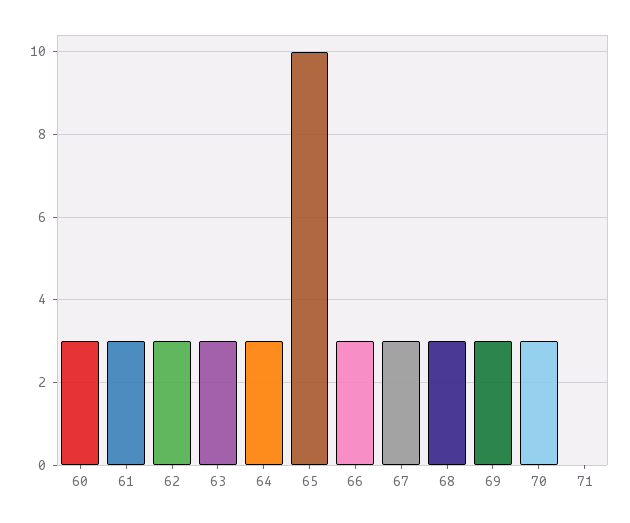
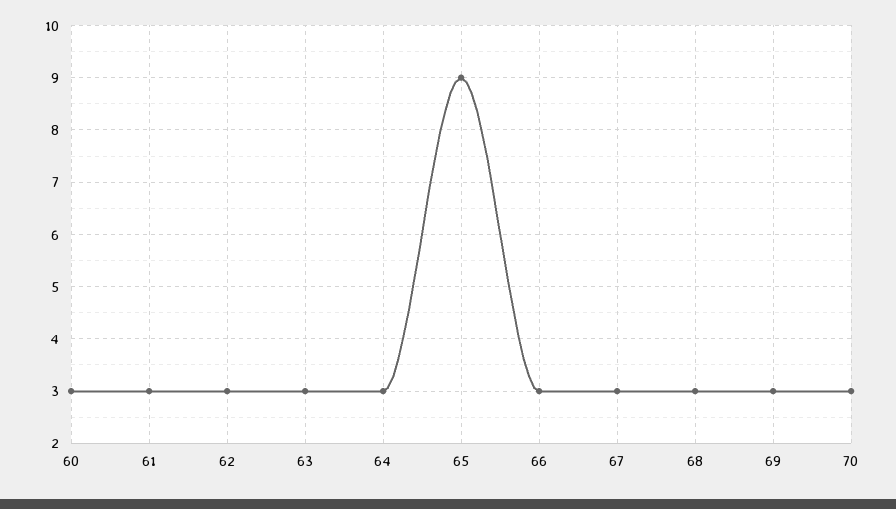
  {
    "60": 3,
    "61": 3,
    "62": 3,
    "63": 3,
    "64": 3,
-   "65": 10,
+   "65": 9,
    "66": 3,
    "67": 3,
    "68": 3,
    "69": 3,
-   "70": 3,
+   "70": 3
-   "71": 0
  }

